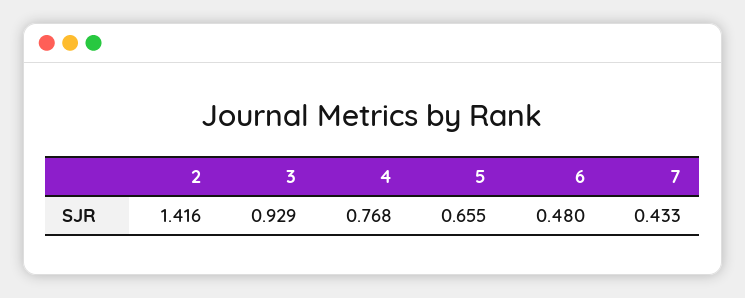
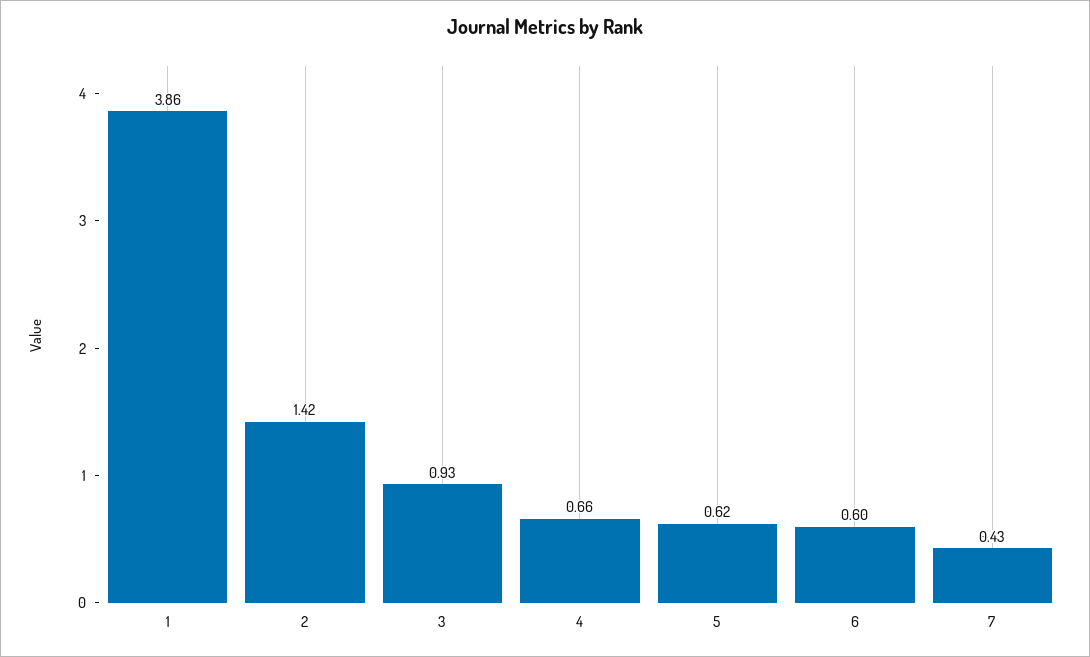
  {
    "2": 1.416,
    "3": 0.929,
-   "4": 0.768,
+   "4": 0.66,
-   "5": 0.655,
+   "5": 0.62,
-   "6": 0.48,
+   "6": 0.6,
-   "7": 0.433
+   "7": 0.433,
+   "1": 3.86
  }

